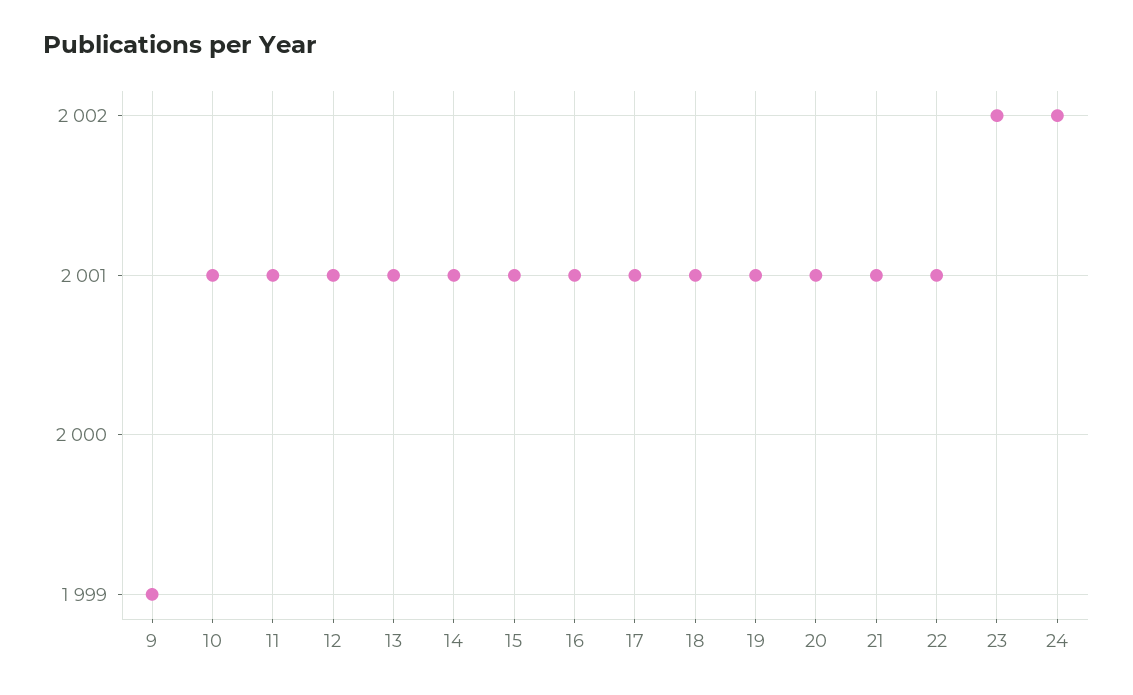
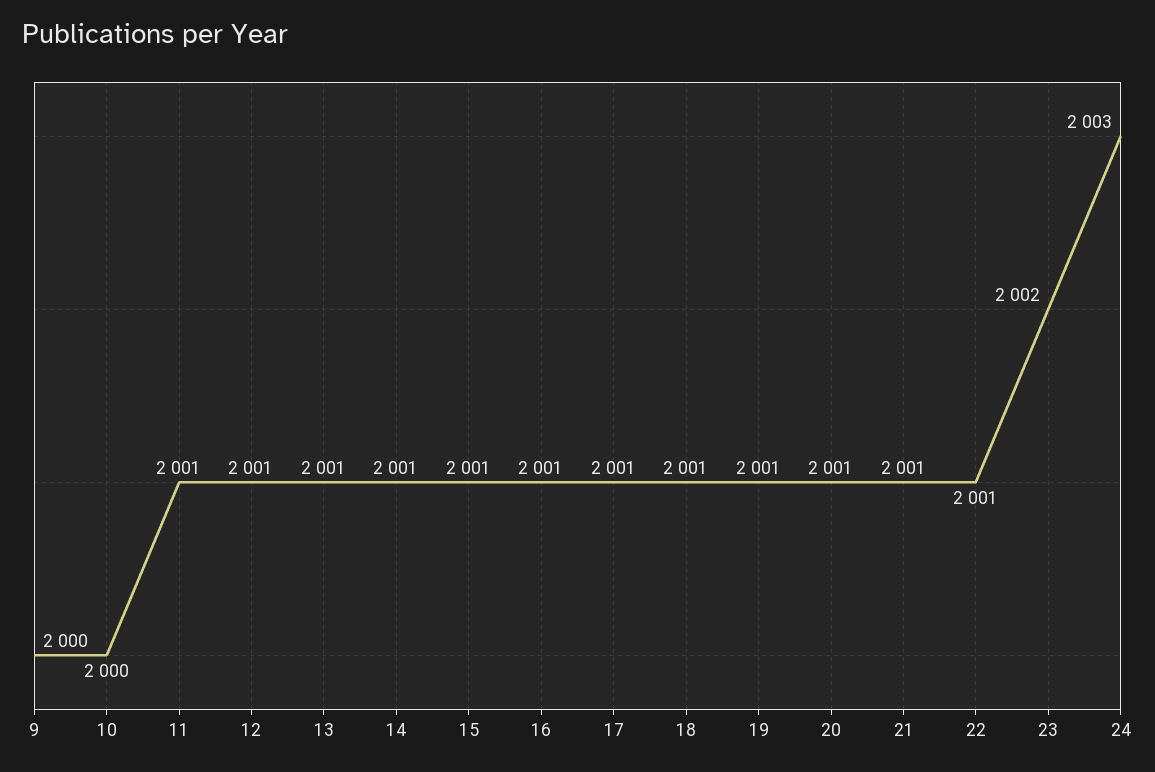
  {
-   "9": 1999,
+   "9": 2000,
-   "10": 2001,
+   "10": 2000,
    "11": 2001,
    "12": 2001,
    "13": 2001,
    "14": 2001,
    "15": 2001,
    "16": 2001,
    "17": 2001,
    "18": 2001,
    "19": 2001,
    "20": 2001,
    "21": 2001,
    "22": 2001,
    "23": 2002,
-   "24": 2002
+   "24": 2003
  }

